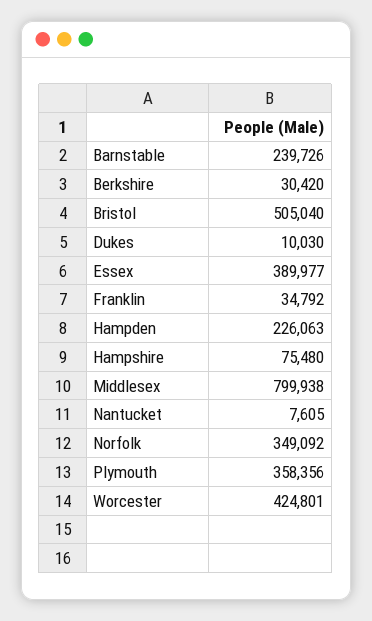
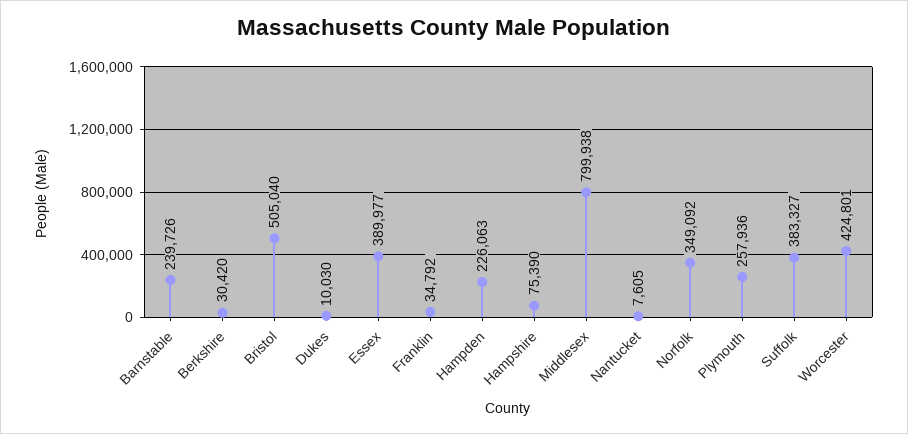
  {
    "Barnstable": 239726,
    "Berkshire": 30420,
    "Bristol": 505040,
    "Dukes": 10030,
    "Essex": 389977,
    "Franklin": 34792,
    "Hampden": 226063,
-   "Hampshire": 75480,
+   "Hampshire": 75390,
    "Middlesex": 799938,
    "Nantucket": 7605,
    "Norfolk": 349092,
-   "Plymouth": 358356,
+   "Plymouth": 257936,
-   "Worcester": 424801
+   "Worcester": 424801,
+   "Suffolk": 383327
  }

